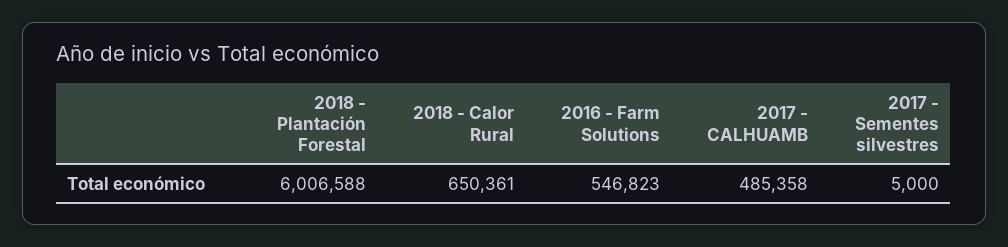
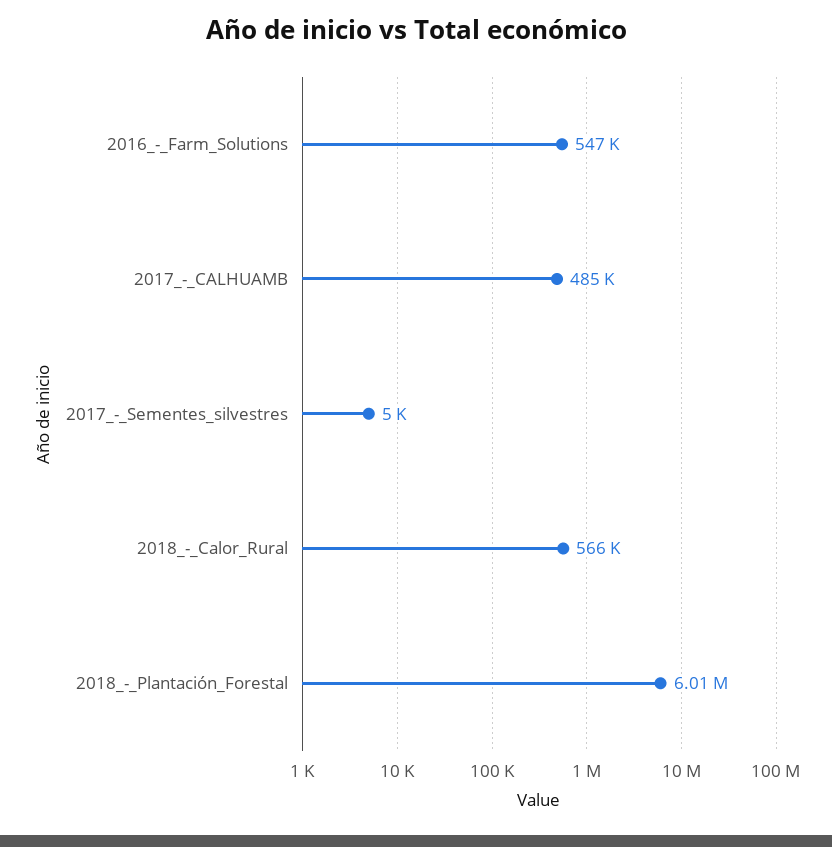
  {
    "2018 - Plantación Forestal": 6006588,
-   "2018 - Calor Rural": 650361,
+   "2018 - Calor Rural": 566000,
    "2016 - Farm Solutions": 546823,
    "2017 - CALHUAMB": 485358,
    "2017 - Sementes silvestres": 5000
  }

